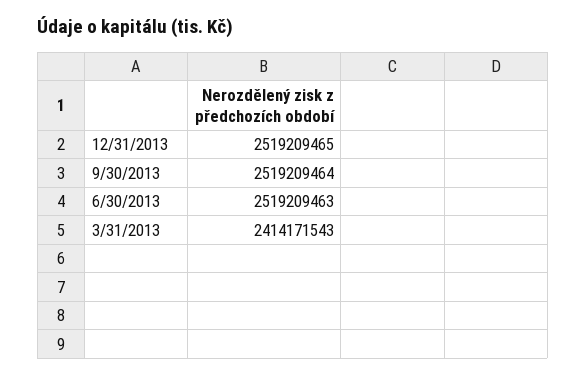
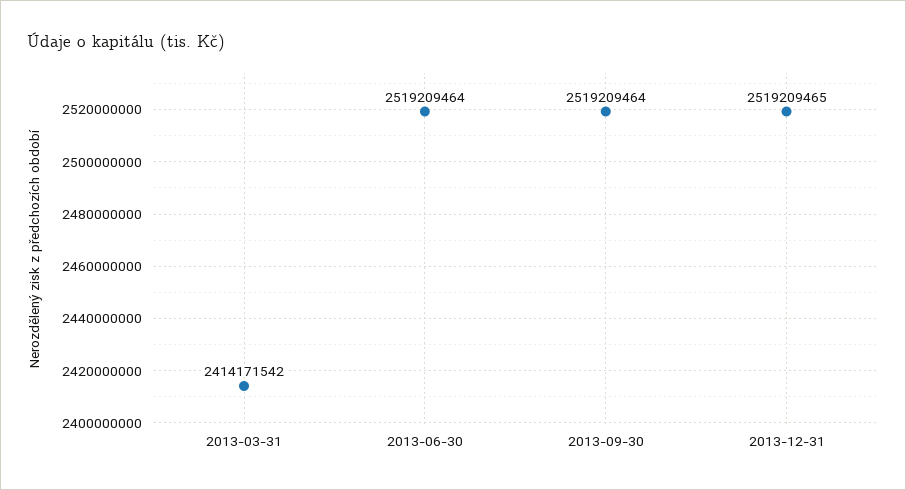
  {
    "12/31/2013": 2519209465,
    "9/30/2013": 2519209464,
-   "6/30/2013": 2519209463,
+   "6/30/2013": 2519209464,
-   "3/31/2013": 2414171543
+   "3/31/2013": 2414171542
  }

